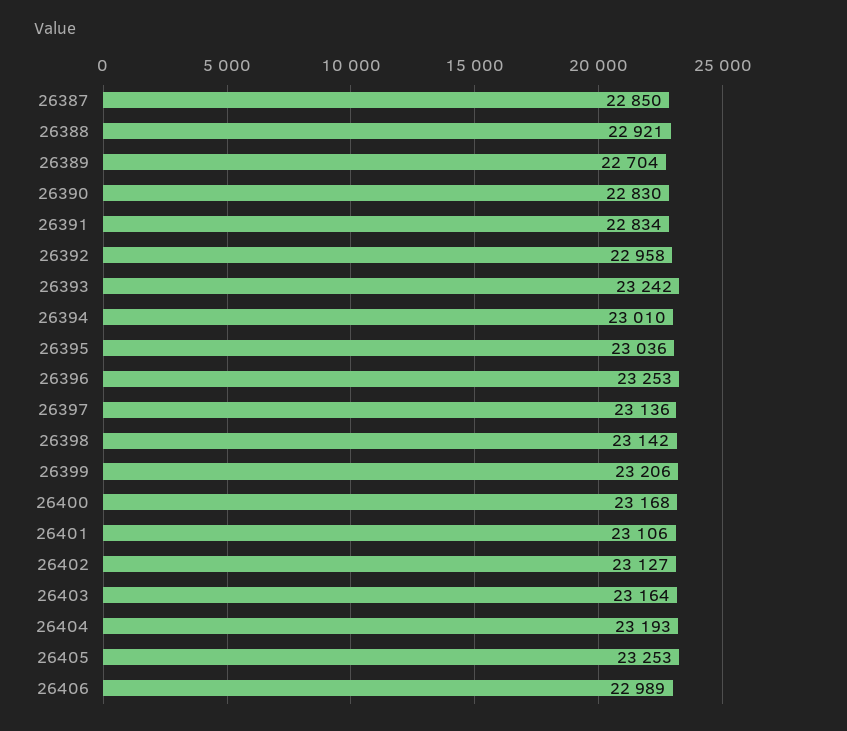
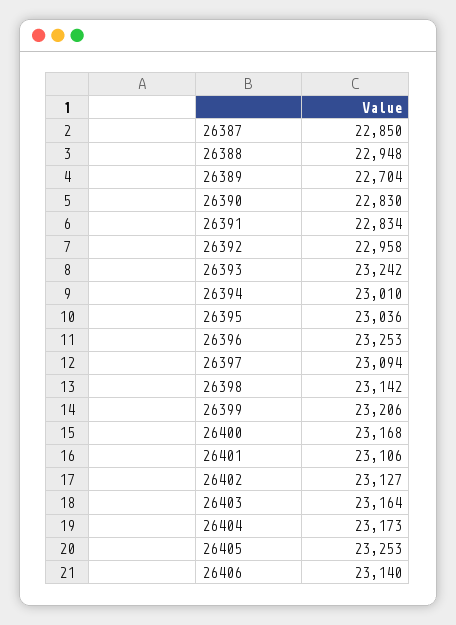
  {
    "26387": 22850,
-   "26388": 22921,
+   "26388": 22948,
    "26389": 22704,
    "26390": 22830,
    "26391": 22834,
    "26392": 22958,
    "26393": 23242,
    "26394": 23010,
    "26395": 23036,
    "26396": 23253,
-   "26397": 23136,
+   "26397": 23094,
    "26398": 23142,
    "26399": 23206,
    "26400": 23168,
    "26401": 23106,
    "26402": 23127,
    "26403": 23164,
-   "26404": 23193,
+   "26404": 23173,
    "26405": 23253,
-   "26406": 22989
+   "26406": 23140
  }

